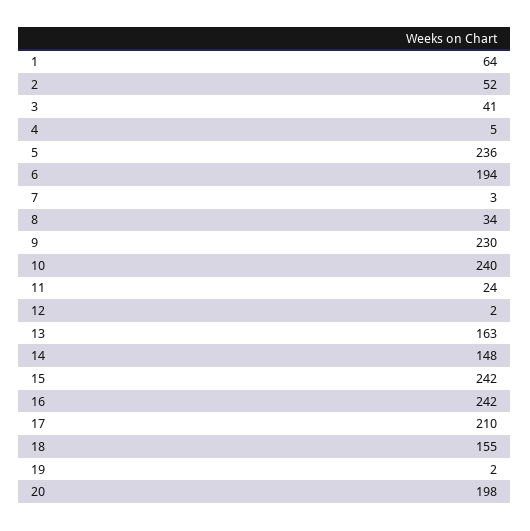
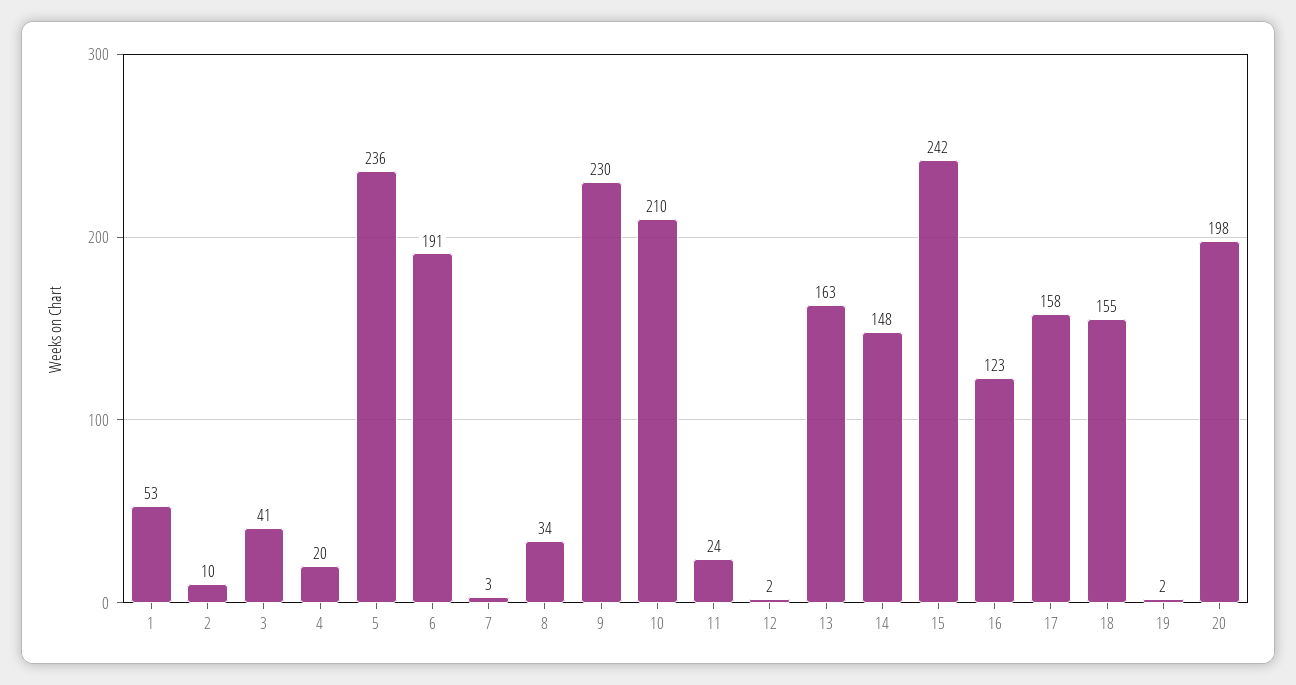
  {
-   "1": 64,
+   "1": 53,
-   "2": 52,
+   "2": 10,
    "3": 41,
-   "4": 5,
+   "4": 20,
    "5": 236,
-   "6": 194,
+   "6": 191,
    "7": 3,
    "8": 34,
    "9": 230,
-   "10": 240,
+   "10": 210,
    "11": 24,
    "12": 2,
    "13": 163,
    "14": 148,
    "15": 242,
-   "16": 242,
+   "16": 123,
-   "17": 210,
+   "17": 158,
    "18": 155,
    "19": 2,
    "20": 198
  }

